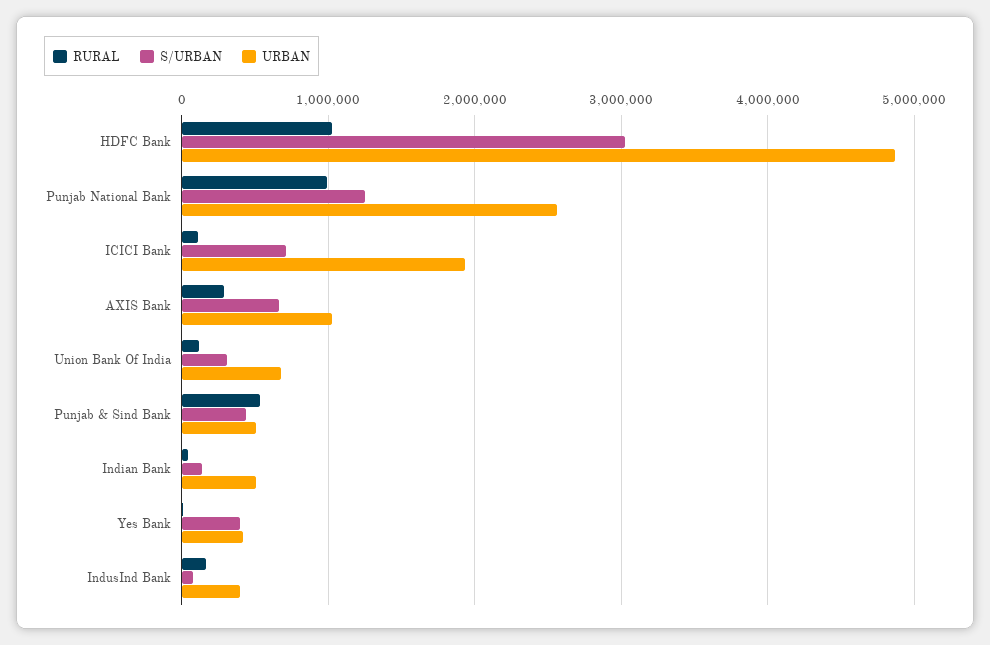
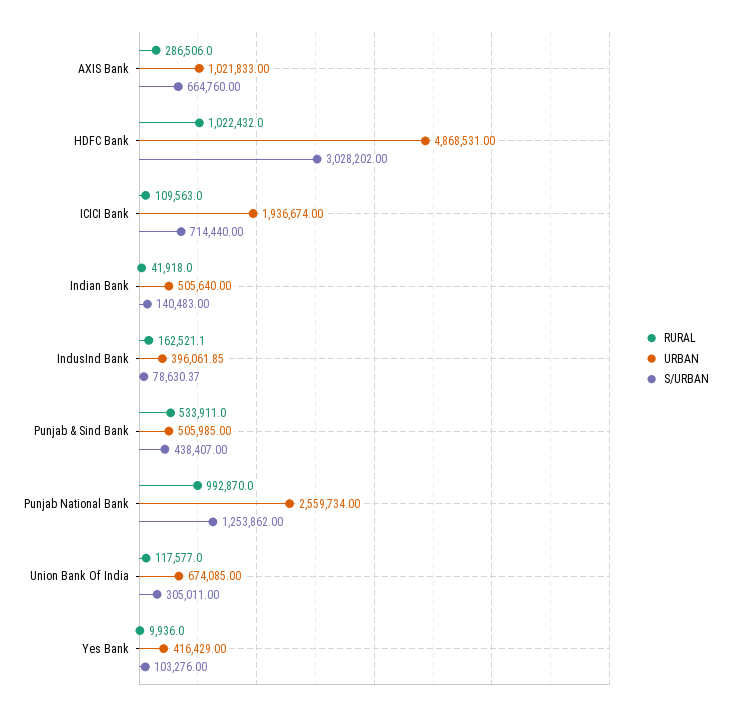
  {
    "RURAL": {
      "HDFC Bank": 1022432,
      "Punjab National Bank": 992870,
      "ICICI Bank": 109563,
      "AXIS Bank": 286506,
      "Union Bank Of India": 117577,
      "Punjab & Sind Bank": 533911,
      "Indian Bank": 41918,
      "Yes Bank": 9936,
      "IndusInd Bank": 162521.1
    },
    "S/URBAN": {
      "HDFC Bank": 3028202,
      "Punjab National Bank": 1253862,
      "ICICI Bank": 714440,
      "AXIS Bank": 664760,
      "Union Bank Of India": 305011,
      "Punjab & Sind Bank": 438407,
      "Indian Bank": 140483,
-     "Yes Bank": 400000,
+     "Yes Bank": 103276,
      "IndusInd Bank": 78630.37
    },
    "URBAN": {
      "HDFC Bank": 4868531,
      "Punjab National Bank": 2559734,
      "ICICI Bank": 1936674,
      "AXIS Bank": 1021833,
      "Union Bank Of India": 674085,
      "Punjab & Sind Bank": 505985,
      "Indian Bank": 505640,
      "Yes Bank": 416429,
      "IndusInd Bank": 396061.85
    }
  }

